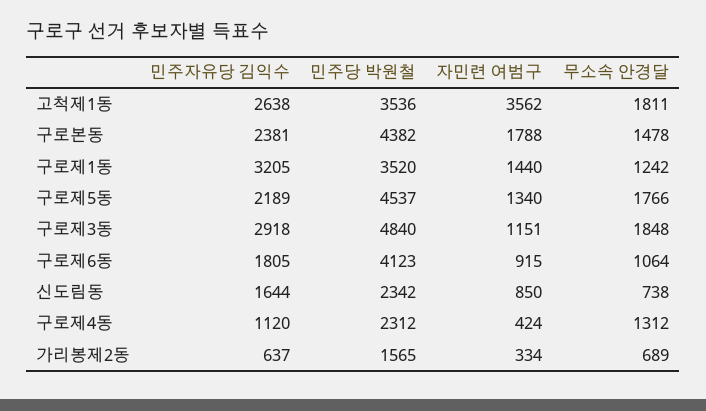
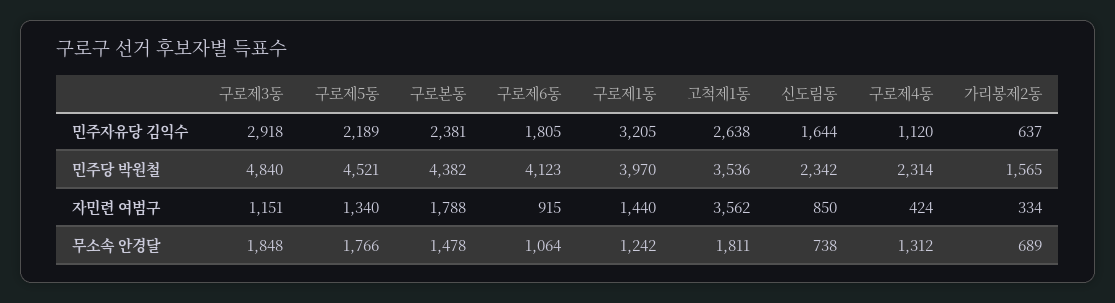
  {
    "민주자유당 김익수": {
      "고척제1동": 2638,
      "구로본동": 2381,
      "구로제1동": 3205,
      "구로제5동": 2189,
      "구로제3동": 2918,
      "구로제6동": 1805,
      "신도림동": 1644,
      "구로제4동": 1120,
      "가리봉제2동": 637
    },
    "민주당 박원철": {
      "고척제1동": 3536,
      "구로본동": 4382,
-     "구로제1동": 3520,
+     "구로제1동": 3970,
-     "구로제5동": 4537,
+     "구로제5동": 4521,
      "구로제3동": 4840,
      "구로제6동": 4123,
      "신도림동": 2342,
-     "구로제4동": 2312,
+     "구로제4동": 2314,
      "가리봉제2동": 1565
    },
    "자민련 여범구": {
      "고척제1동": 3562,
      "구로본동": 1788,
      "구로제1동": 1440,
      "구로제5동": 1340,
      "구로제3동": 1151,
      "구로제6동": 915,
      "신도림동": 850,
      "구로제4동": 424,
      "가리봉제2동": 334
    },
    "무소속 안경달": {
      "고척제1동": 1811,
      "구로본동": 1478,
      "구로제1동": 1242,
      "구로제5동": 1766,
      "구로제3동": 1848,
      "구로제6동": 1064,
      "신도림동": 738,
      "구로제4동": 1312,
      "가리봉제2동": 689
    }
  }

